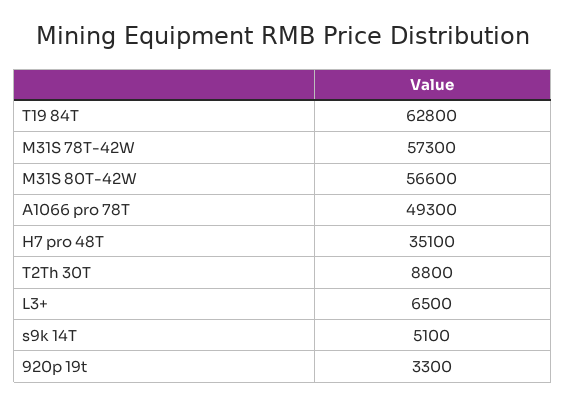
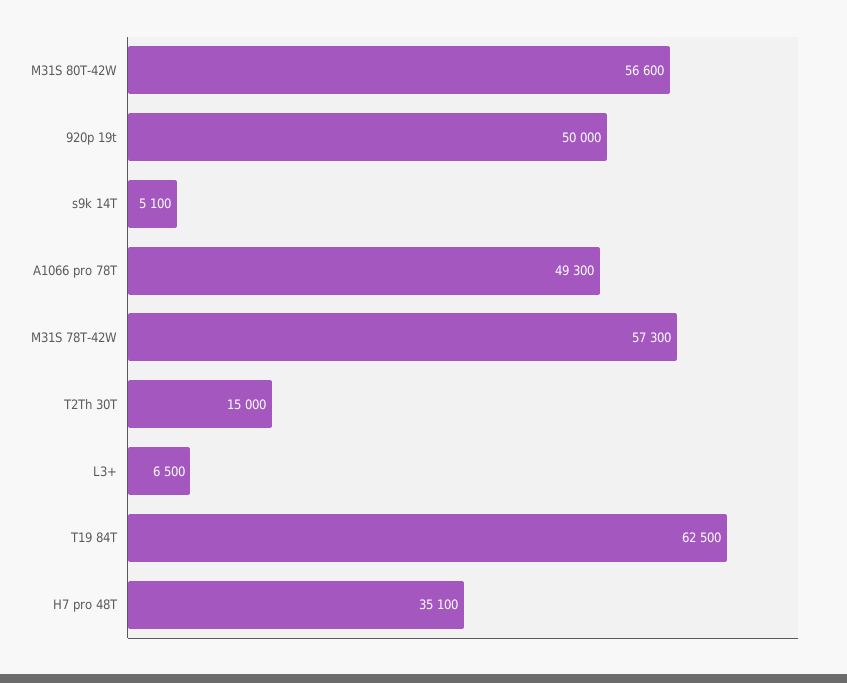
  {
-   "T19 84T": 62800,
+   "T19 84T": 62500,
    "M31S 78T-42W": 57300,
    "M31S 80T-42W": 56600,
    "A1066 pro 78T": 49300,
    "H7 pro 48T": 35100,
-   "T2Th 30T": 8800,
+   "T2Th 30T": 15000,
    "L3+": 6500,
    "s9k 14T": 5100,
-   "920p 19t": 3300
+   "920p 19t": 50000
  }

